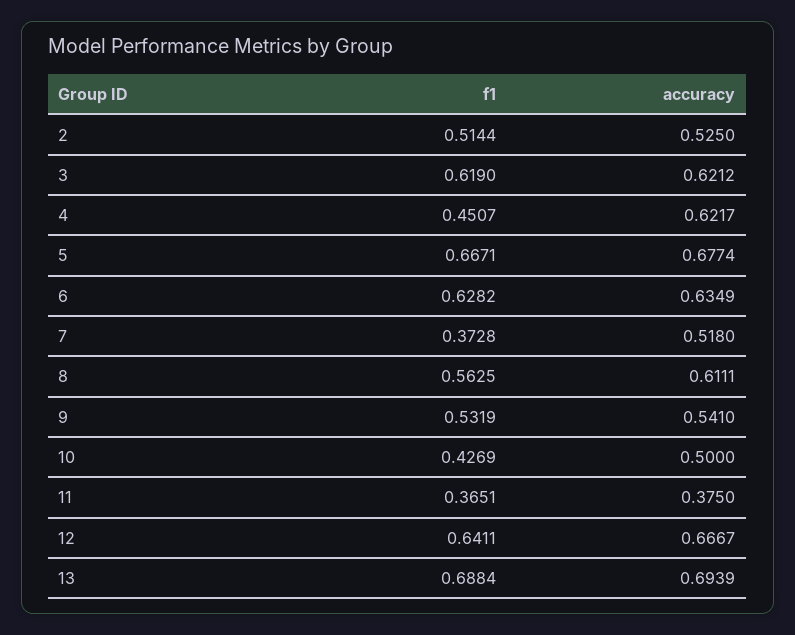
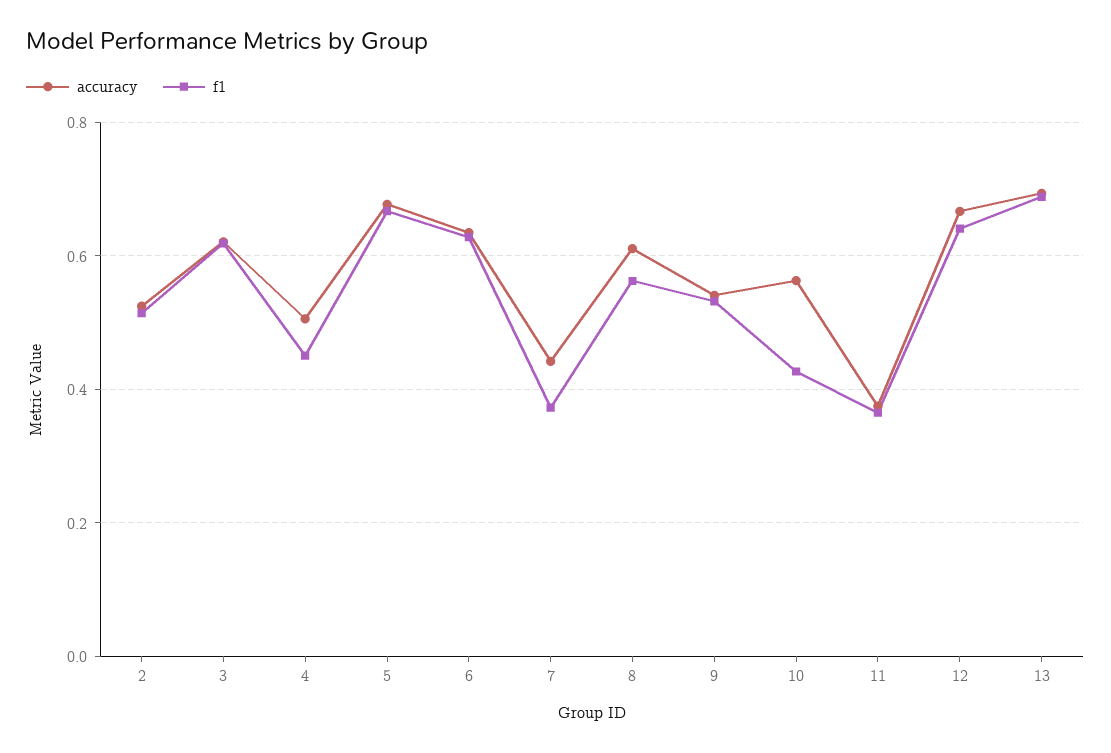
  {
    "f1": {
      "2": 0.5144,
      "3": 0.619,
      "4": 0.4507,
      "5": 0.6671,
      "6": 0.6282,
      "7": 0.3728,
      "8": 0.5625,
      "9": 0.5319,
      "10": 0.4269,
      "11": 0.3651,
      "12": 0.6411,
      "13": 0.6884
    },
    "accuracy": {
      "2": 0.525,
      "3": 0.6212,
-     "4": 0.6217,
+     "4": 0.5,
      "5": 0.6774,
      "6": 0.6349,
-     "7": 0.518,
+     "7": 0.44,
      "8": 0.6111,
      "9": 0.541,
-     "10": 0.5,
+     "10": 0.56,
      "11": 0.375,
      "12": 0.6667,
      "13": 0.6939
    }
  }

